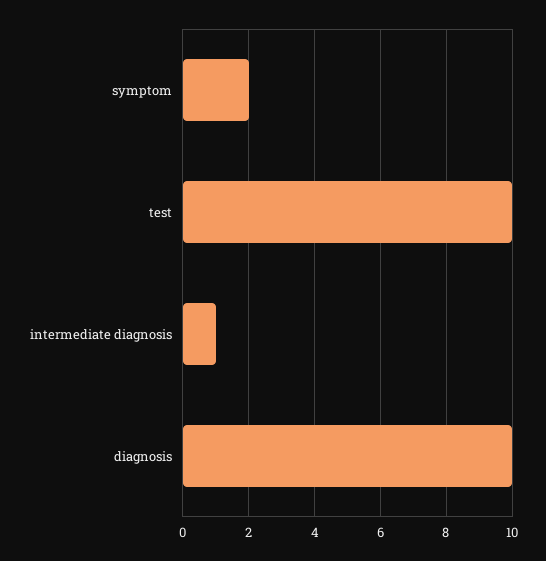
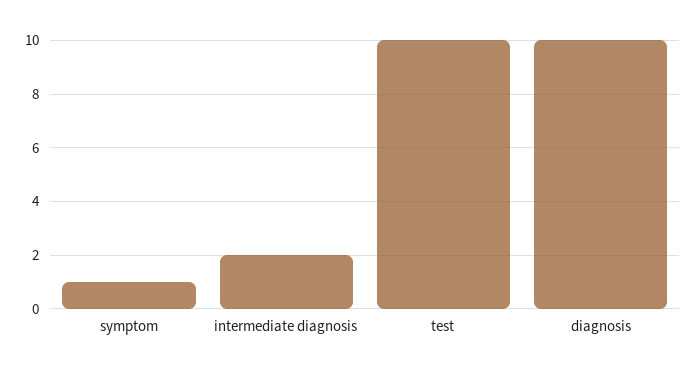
  {
-   "symptom": 2,
+   "symptom": 1,
    "test": 10,
-   "intermediate diagnosis": 1,
+   "intermediate diagnosis": 2,
    "diagnosis": 10
  }

